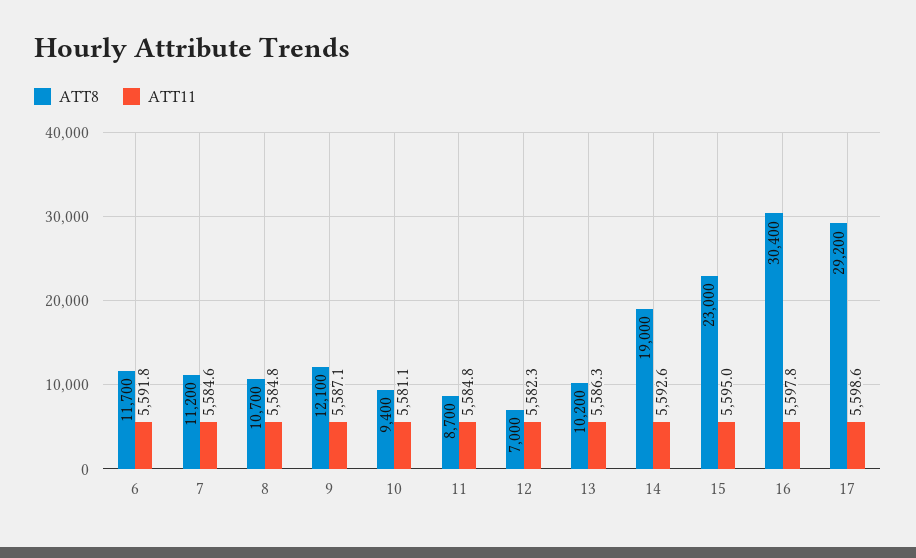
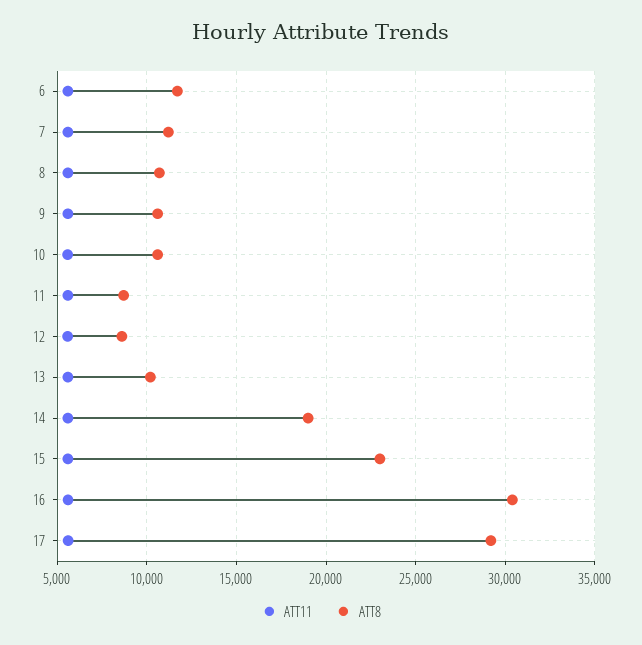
  {
    "ATT8": {
      "6": 11700,
      "7": 11200,
      "8": 10700,
-     "9": 12100,
+     "9": 10500,
-     "10": 9400,
+     "10": 10500,
      "11": 8700,
-     "12": 7000,
+     "12": 8500,
      "13": 10200,
      "14": 19000,
      "15": 23000,
      "16": 30400,
      "17": 29200
    },
    "ATT11": {
      "6": 5591.8,
      "7": 5584.6,
      "8": 5584.8,
      "9": 5587.1,
      "10": 5581.1,
      "11": 5584.8,
      "12": 5582.3,
      "13": 5586.3,
      "14": 5592.6,
      "15": 5595,
      "16": 5597.8,
      "17": 5598.6
    }
  }

